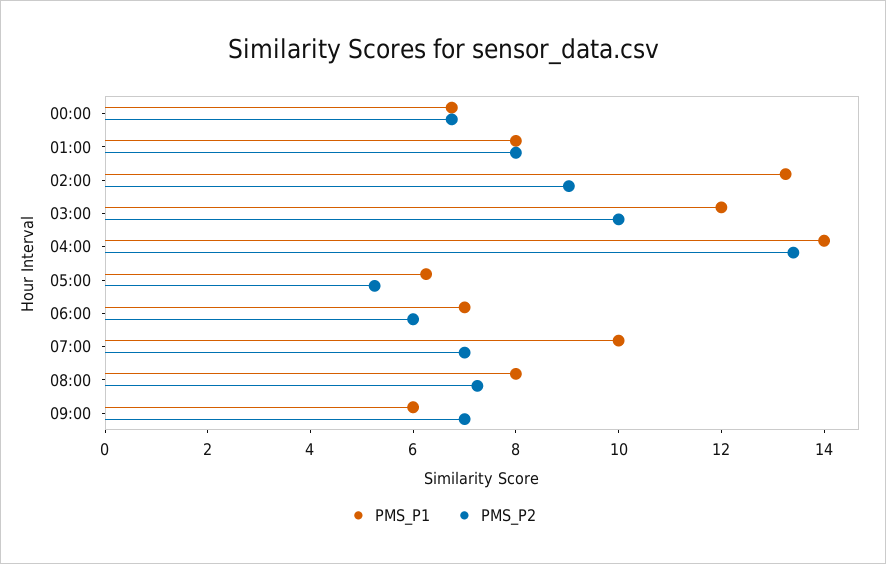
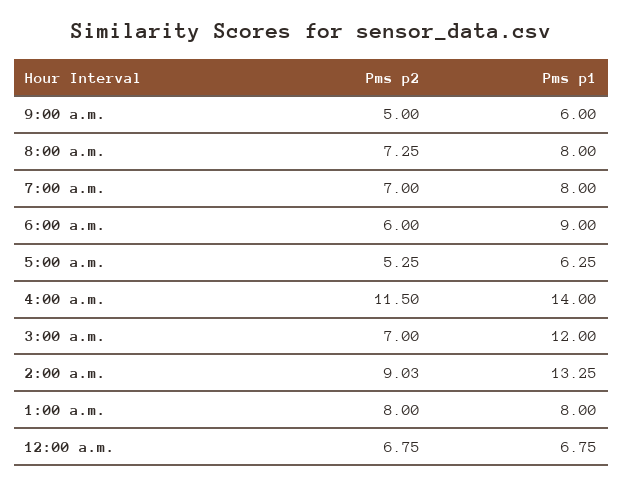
  {
    "PMS_P1": {
      "00:00": 6.75,
      "01:00": 8,
      "02:00": 13.25,
      "03:00": 12,
      "04:00": 14,
      "05:00": 6.25,
-     "06:00": 7,
+     "06:00": 9,
-     "07:00": 10,
+     "07:00": 8,
      "08:00": 8,
      "09:00": 6
    },
    "PMS_P2": {
      "00:00": 6.75,
      "01:00": 8,
      "02:00": 9.03,
-     "03:00": 10,
+     "03:00": 7,
-     "04:00": 13.5,
+     "04:00": 11.5,
      "05:00": 5.25,
      "06:00": 6,
      "07:00": 7,
      "08:00": 7.25,
-     "09:00": 7
+     "09:00": 5
    }
  }

